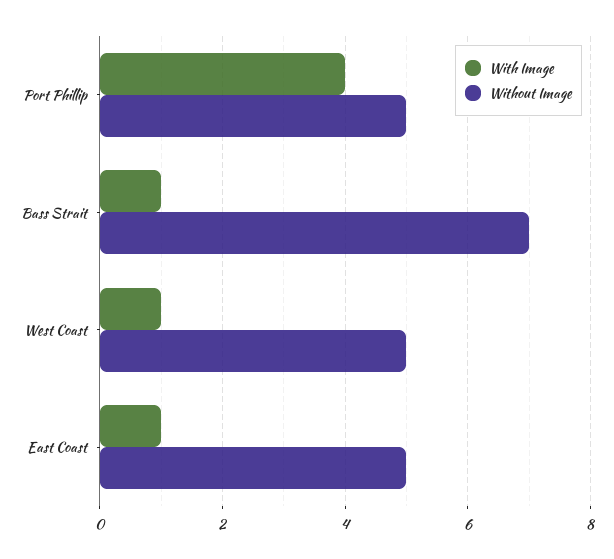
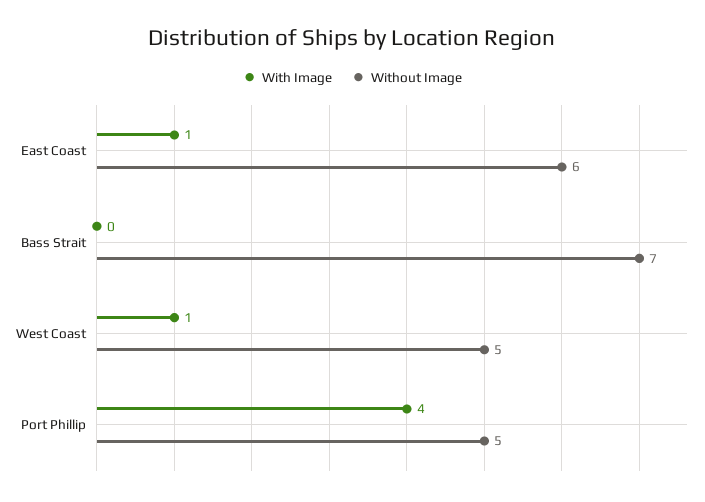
  {
    "With Image": {
      "Port Phillip": 4,
-     "Bass Strait": 1,
+     "Bass Strait": 0,
      "West Coast": 1,
      "East Coast": 1
    },
    "Without Image": {
      "Port Phillip": 5,
      "Bass Strait": 7,
      "West Coast": 5,
-     "East Coast": 5
+     "East Coast": 6
    }
  }

